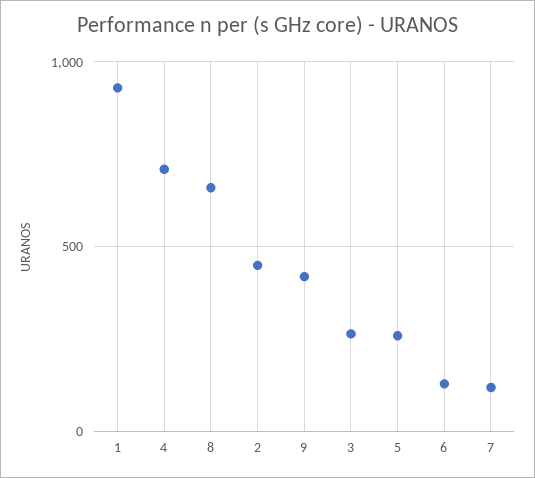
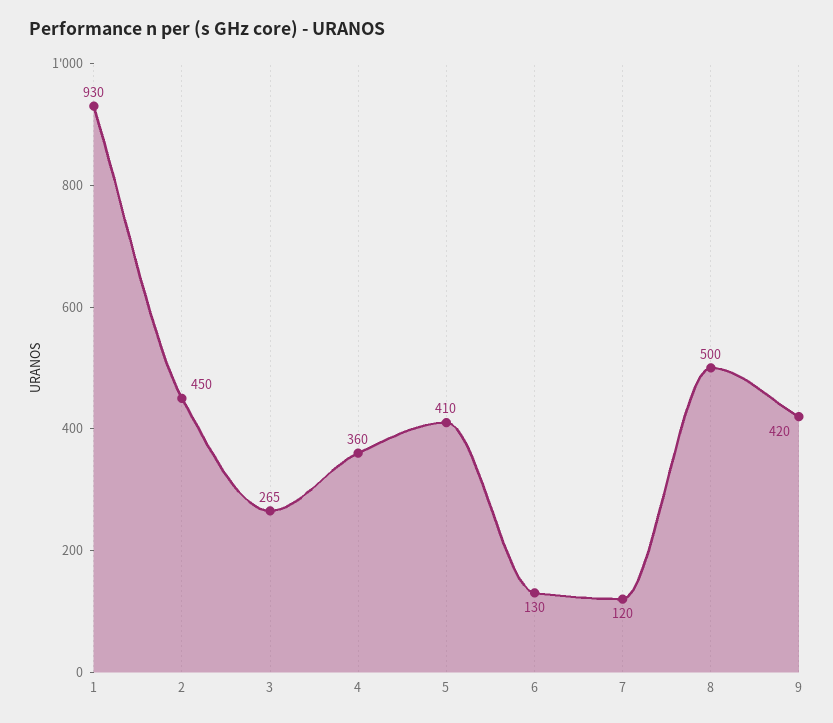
  {
    "1": 930,
-   "4": 700,
+   "4": 360,
-   "8": 650,
+   "8": 500,
    "2": 450,
    "9": 420,
    "3": 265,
-   "5": 250,
+   "5": 410,
    "6": 130,
    "7": 120
  }

